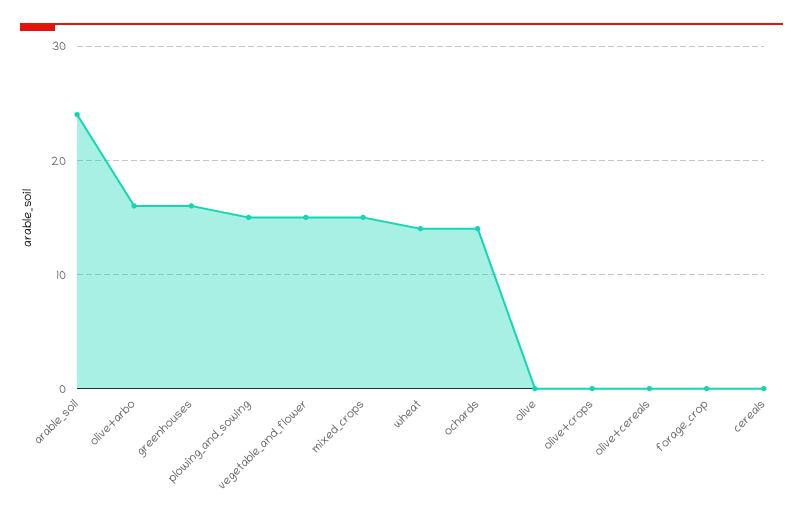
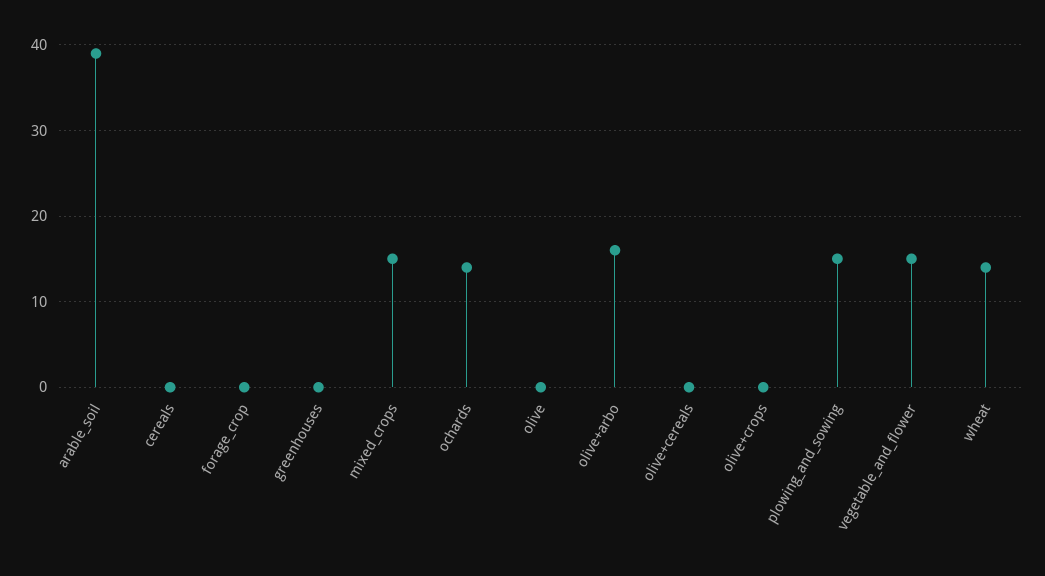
  {
-   "arable_soil": 24,
+   "arable_soil": 39,
    "olive+arbo": 16,
-   "greenhouses": 16,
+   "greenhouses": 0,
    "plowing_and_sowing": 15,
    "vegetable_and_flower": 15,
    "mixed_crops": 15,
    "wheat": 14,
    "ochards": 14,
    "olive": 0,
    "olive+crops": 0,
    "olive+cereals": 0,
    "forage_crop": 0,
    "cereals": 0
  }

